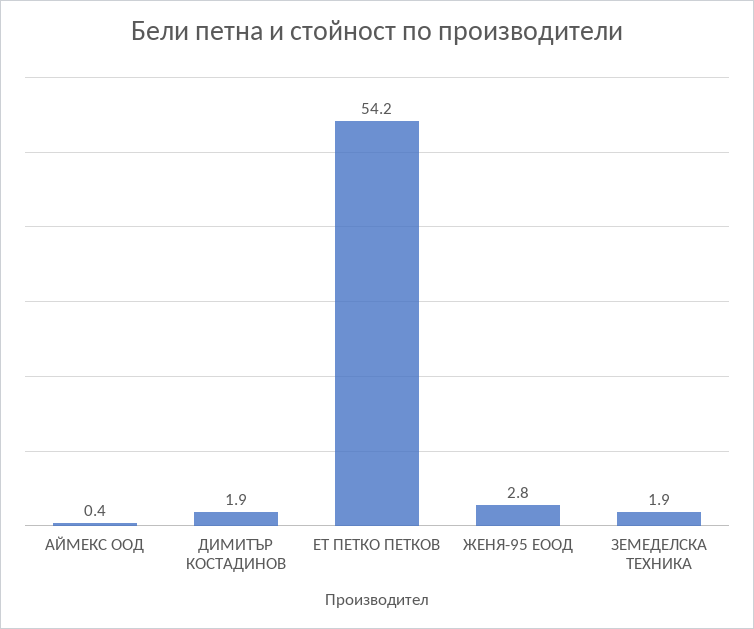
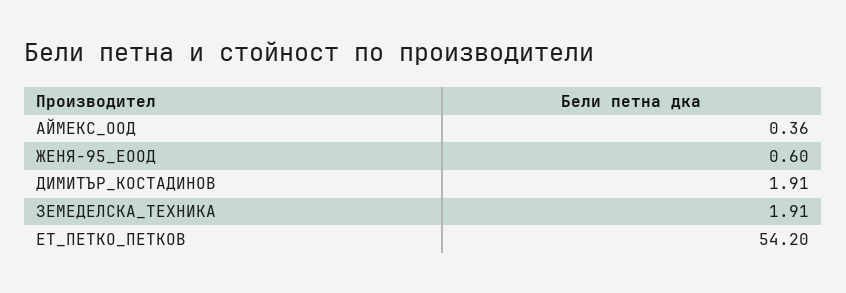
  {
    "АЙМЕКС ООД": 0.36,
    "ДИМИТЪР КОСТАДИНОВ": 1.91,
    "ЕТ ПЕТКО ПЕТКОВ": 54.2,
-   "ЖЕНЯ-95 ЕООД": 2.8,
+   "ЖЕНЯ-95 ЕООД": 0.6,
    "ЗЕМЕДЕЛСКА ТЕХНИКА": 1.91
  }

